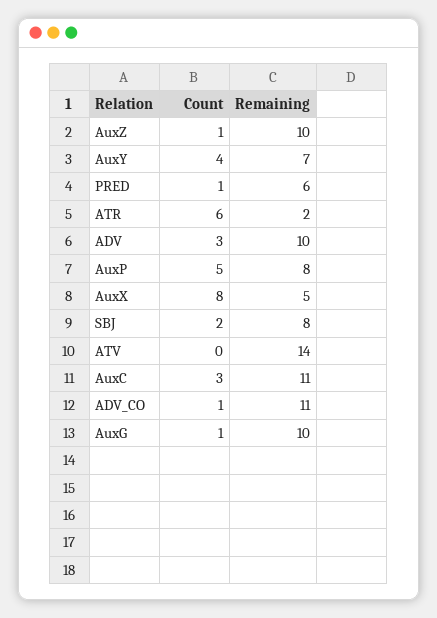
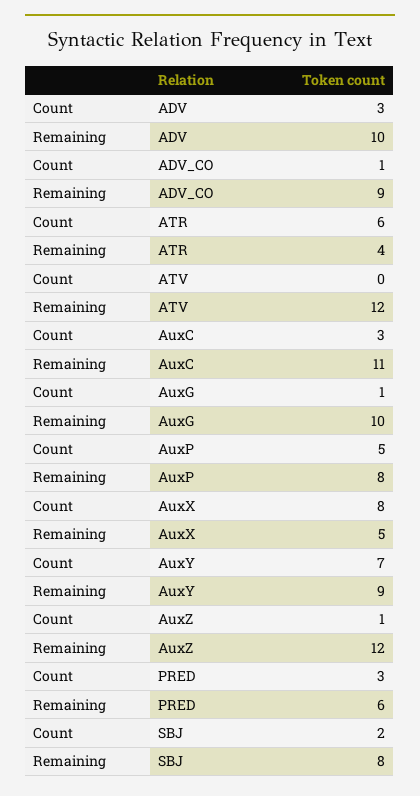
  {
    "Count": {
      "AuxZ": 1,
-     "AuxY": 4,
+     "AuxY": 7,
-     "PRED": 1,
+     "PRED": 3,
      "ATR": 6,
      "ADV": 3,
      "AuxP": 5,
      "AuxX": 8,
      "SBJ": 2,
      "ATV": 0,
      "AuxC": 3,
      "ADV_CO": 1,
      "AuxG": 1
    },
    "Remaining": {
-     "AuxZ": 10,
+     "AuxZ": 12,
-     "AuxY": 7,
+     "AuxY": 9,
      "PRED": 6,
-     "ATR": 2,
+     "ATR": 4,
      "ADV": 10,
      "AuxP": 8,
      "AuxX": 5,
      "SBJ": 8,
-     "ATV": 14,
+     "ATV": 12,
      "AuxC": 11,
-     "ADV_CO": 11,
+     "ADV_CO": 9,
      "AuxG": 10
    }
  }

